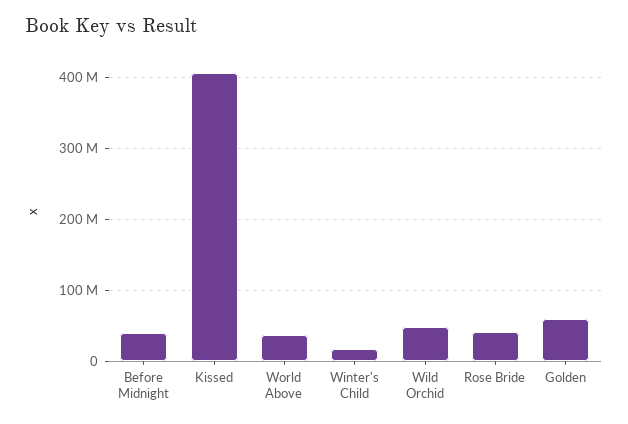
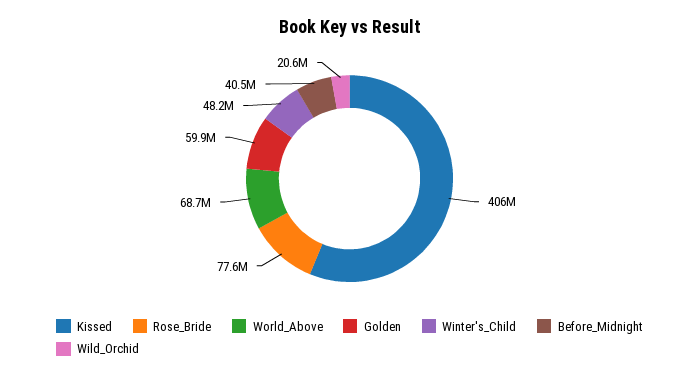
  {
    "Before Midnight": 40500000,
    "Kissed": 406000000,
-   "World Above": 40000000,
+   "World Above": 68700000,
-   "Winter's Child": 20000000,
+   "Winter's Child": 48200000,
-   "Wild Orchid": 50000000,
+   "Wild Orchid": 20600000,
-   "Rose Bride": 40000000,
+   "Rose Bride": 77600000,
    "Golden": 59900000
  }

